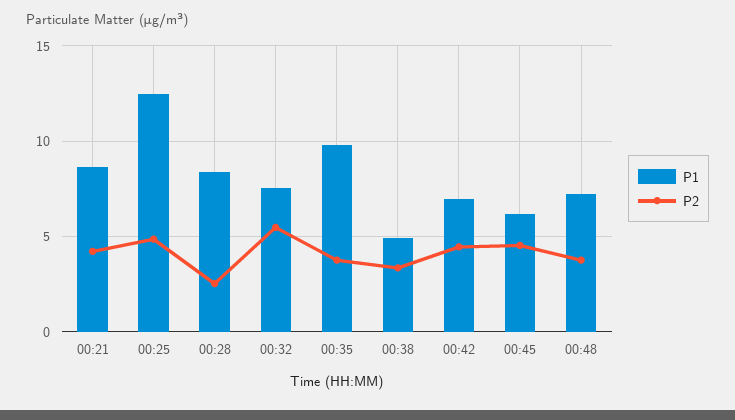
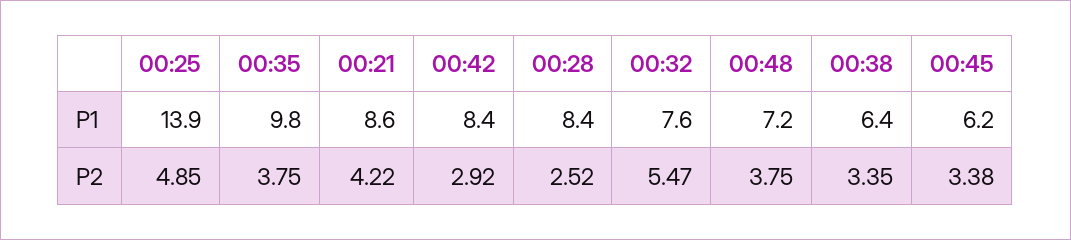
  {
    "P1": {
      "00:21": 8.6,
-     "00:25": 12.5,
+     "00:25": 13.9,
      "00:28": 8.4,
      "00:32": 7.6,
      "00:35": 9.8,
-     "00:38": 5,
+     "00:38": 6.4,
-     "00:42": 7,
+     "00:42": 8.4,
      "00:45": 6.2,
      "00:48": 7.2
    },
    "P2": {
      "00:21": 4.22,
      "00:25": 4.85,
      "00:28": 2.52,
      "00:32": 5.47,
      "00:35": 3.75,
      "00:38": 3.35,
-     "00:42": 4.5,
+     "00:42": 2.92,
-     "00:45": 4.5,
+     "00:45": 3.38,
      "00:48": 3.75
    }
  }

